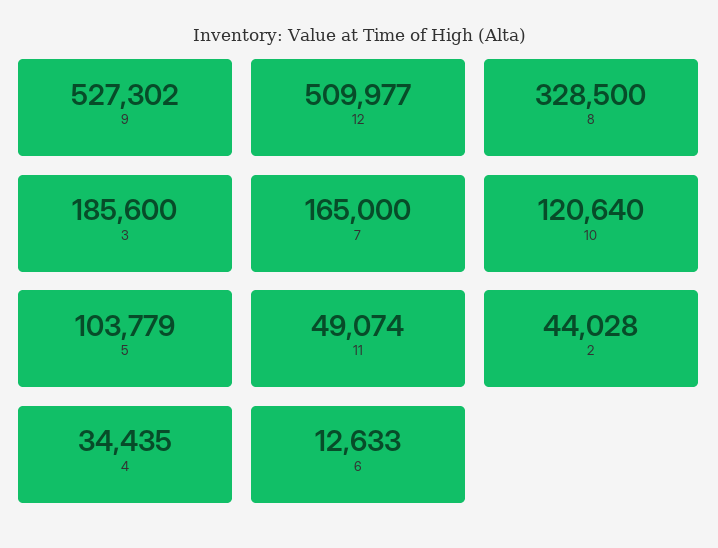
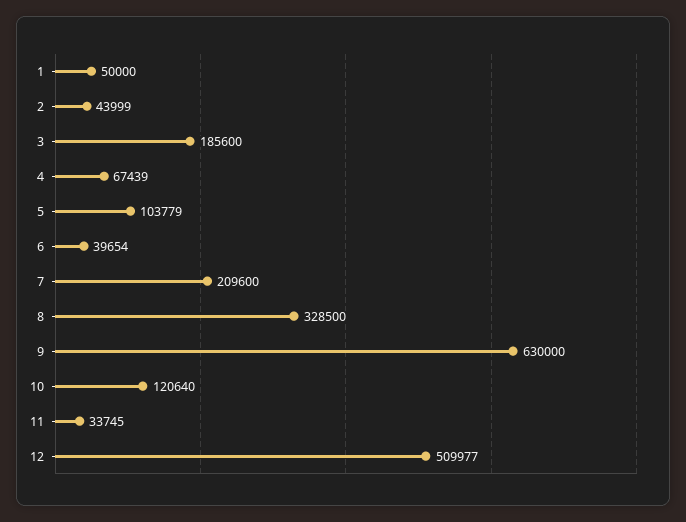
  {
-   "9": 527302,
+   "9": 630000,
    "12": 509977,
    "8": 328500,
    "3": 185600,
-   "7": 165000,
+   "7": 209600,
    "10": 120640,
    "5": 103779,
-   "11": 49074,
+   "11": 33745,
-   "2": 44028,
+   "2": 43999,
-   "4": 34435,
+   "4": 67439,
-   "6": 12633
+   "6": 39654,
+   "1": 50000
  }

